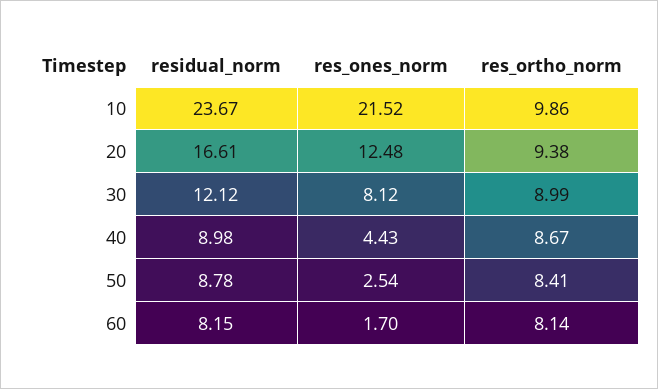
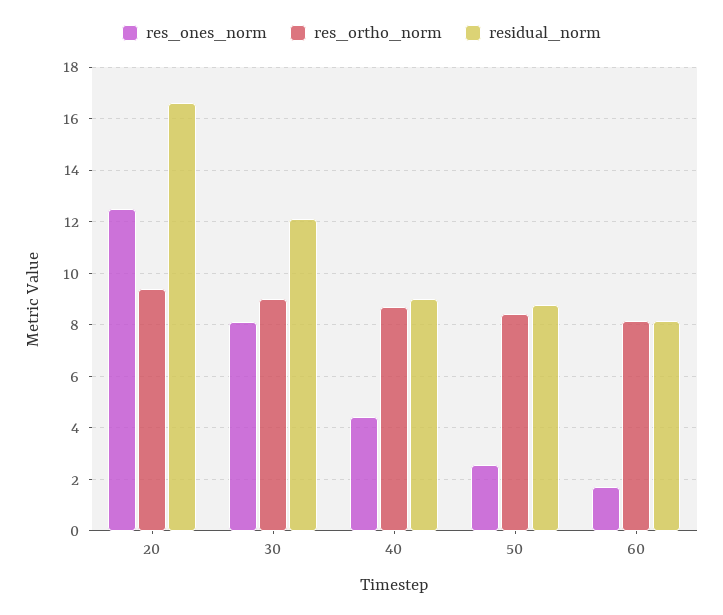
  {
    "residual_norm": {
-     "10": 23.67,
      "20": 16.61,
      "30": 12.12,
      "40": 8.98,
      "50": 8.78,
      "60": 8.15
    },
    "res_ones_norm": {
-     "10": 21.52,
      "20": 12.48,
      "30": 8.12,
      "40": 4.43,
      "50": 2.54,
      "60": 1.7
    },
    "res_ortho_norm": {
-     "10": 9.86,
      "20": 9.38,
      "30": 8.99,
      "40": 8.67,
      "50": 8.41,
      "60": 8.14
    }
  }

